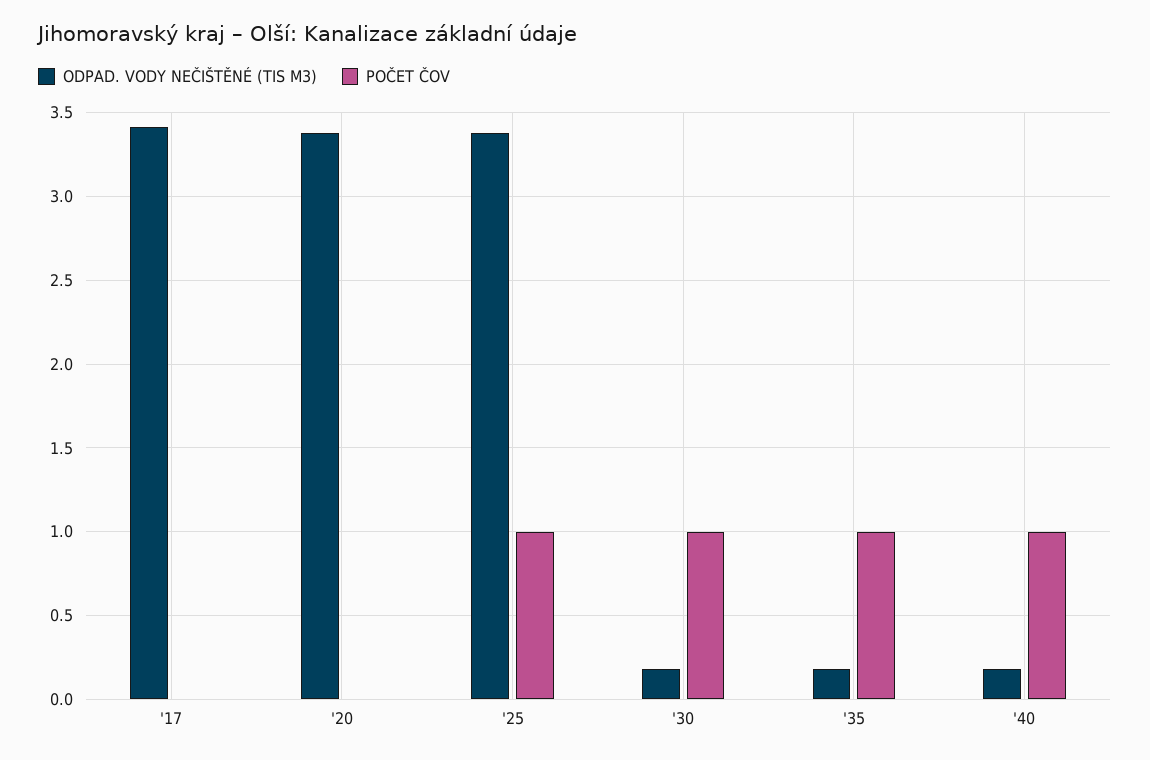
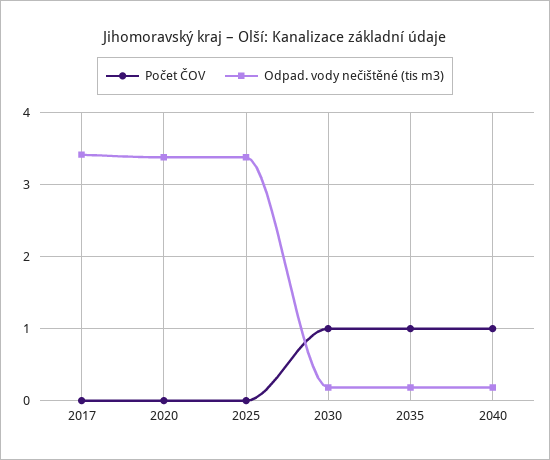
  {
    "ODPAD. VODY NEČIŠTĚNÉ (TIS M3)": {
      "'17": 3.4,
      "'20": 3.4,
      "'25": 3.4,
      "'30": 0.2,
      "'35": 0.2,
      "'40": 0.2
    },
    "POČET ČOV": {
      "'17": 0,
      "'20": 0,
-     "'25": 1,
+     "'25": 0,
      "'30": 1,
      "'35": 1,
      "'40": 1
    }
  }

